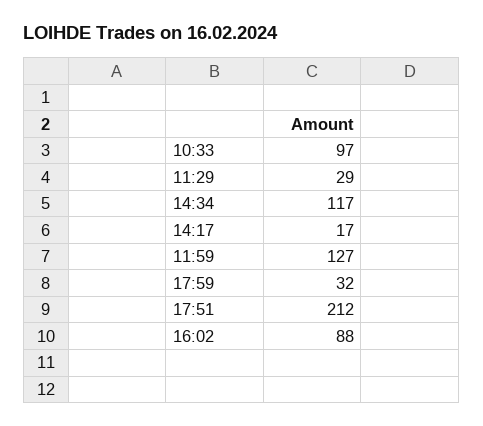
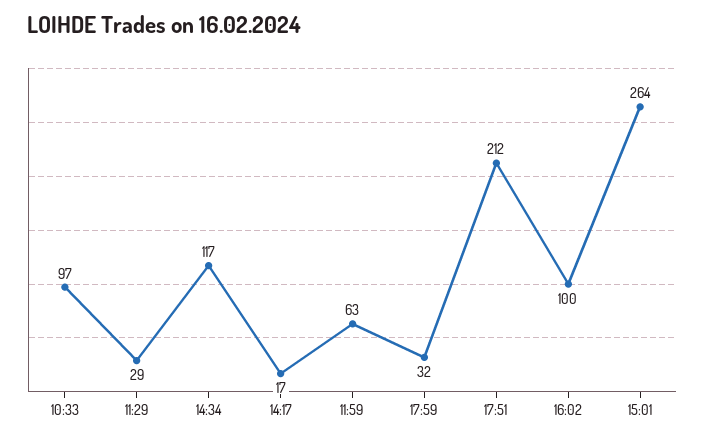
  {
    "10:33": 97,
    "11:29": 29,
    "14:34": 117,
    "14:17": 17,
-   "11:59": 127,
+   "11:59": 63,
    "17:59": 32,
    "17:51": 212,
-   "16:02": 88
+   "16:02": 100,
+   "15:01": 264
  }

